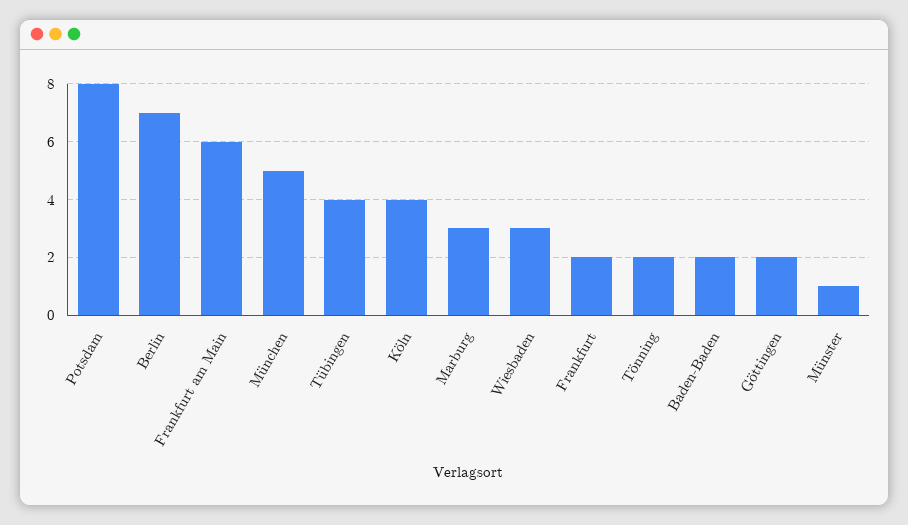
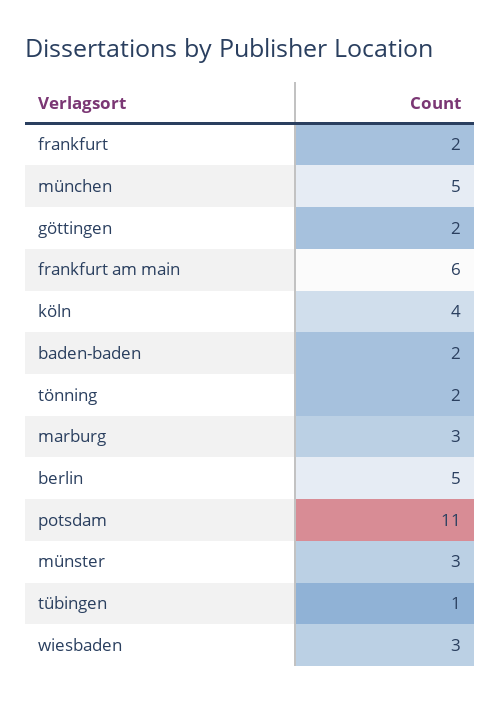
  {
-   "Potsdam": 8,
+   "Potsdam": 11,
-   "Berlin": 7,
+   "Berlin": 5,
    "Frankfurt am Main": 6,
    "München": 5,
-   "Tübingen": 4,
+   "Tübingen": 1,
    "Köln": 4,
    "Marburg": 3,
    "Wiesbaden": 3,
    "Frankfurt": 2,
    "Tönning": 2,
    "Baden-Baden": 2,
    "Göttingen": 2,
-   "Münster": 1
+   "Münster": 3
  }

